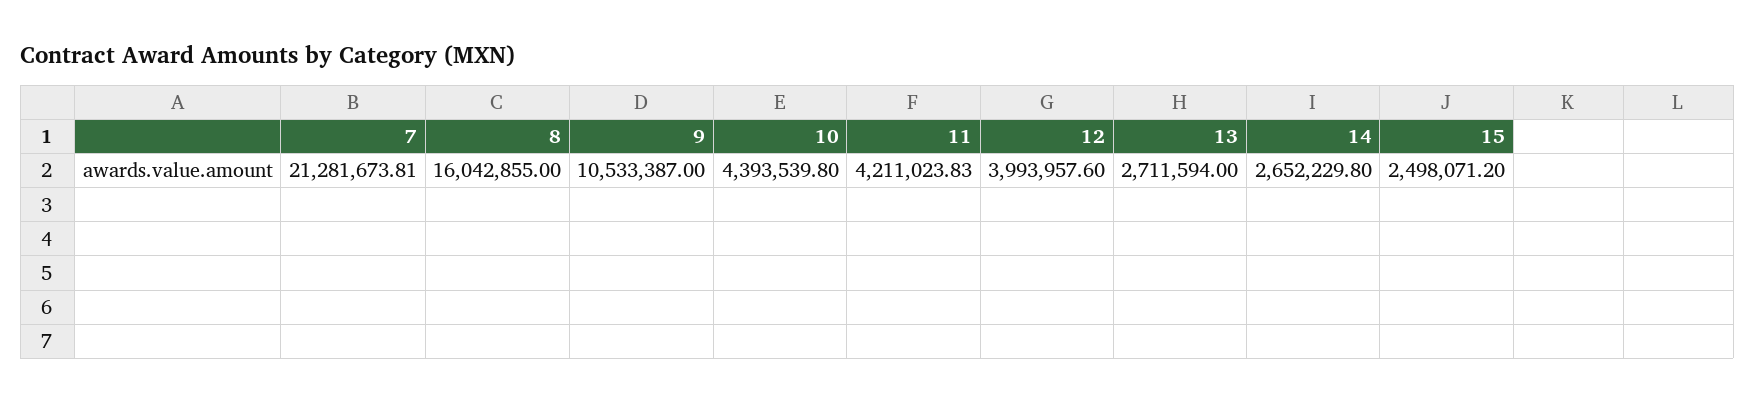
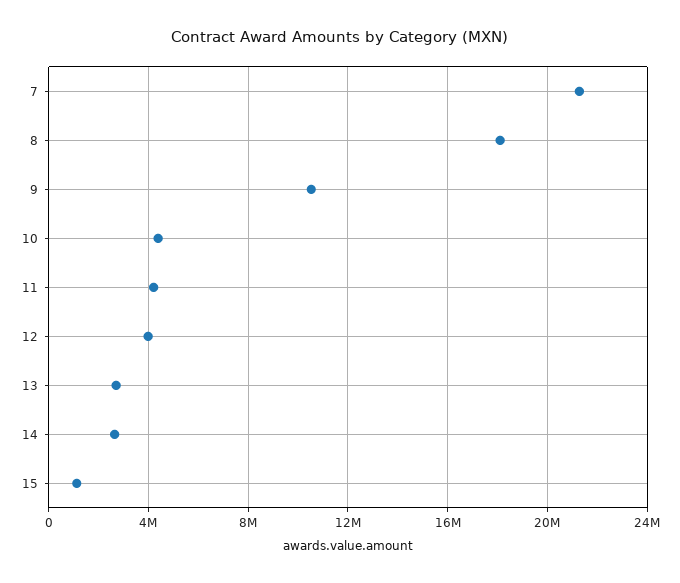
  {
    "7": 21281673.81,
-   "8": 16042855,
+   "8": 18000000,
    "9": 10533387,
    "10": 4393539.8,
    "11": 4211023.83,
    "12": 3993957.6,
    "13": 2711594,
    "14": 2652229.8,
-   "15": 2498071.2
+   "15": 1000000
  }

